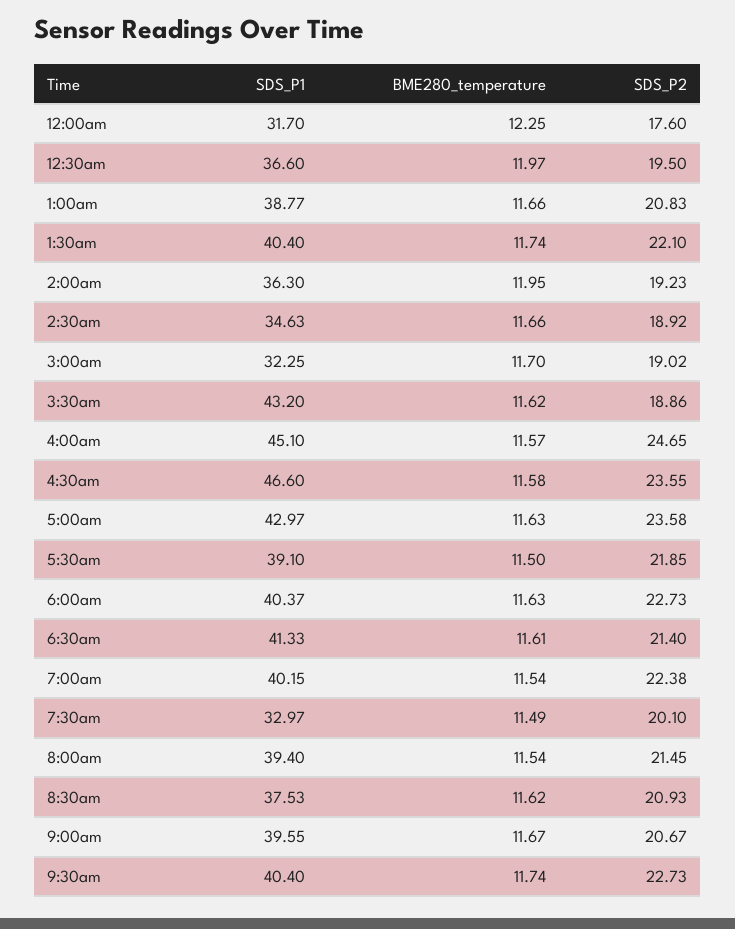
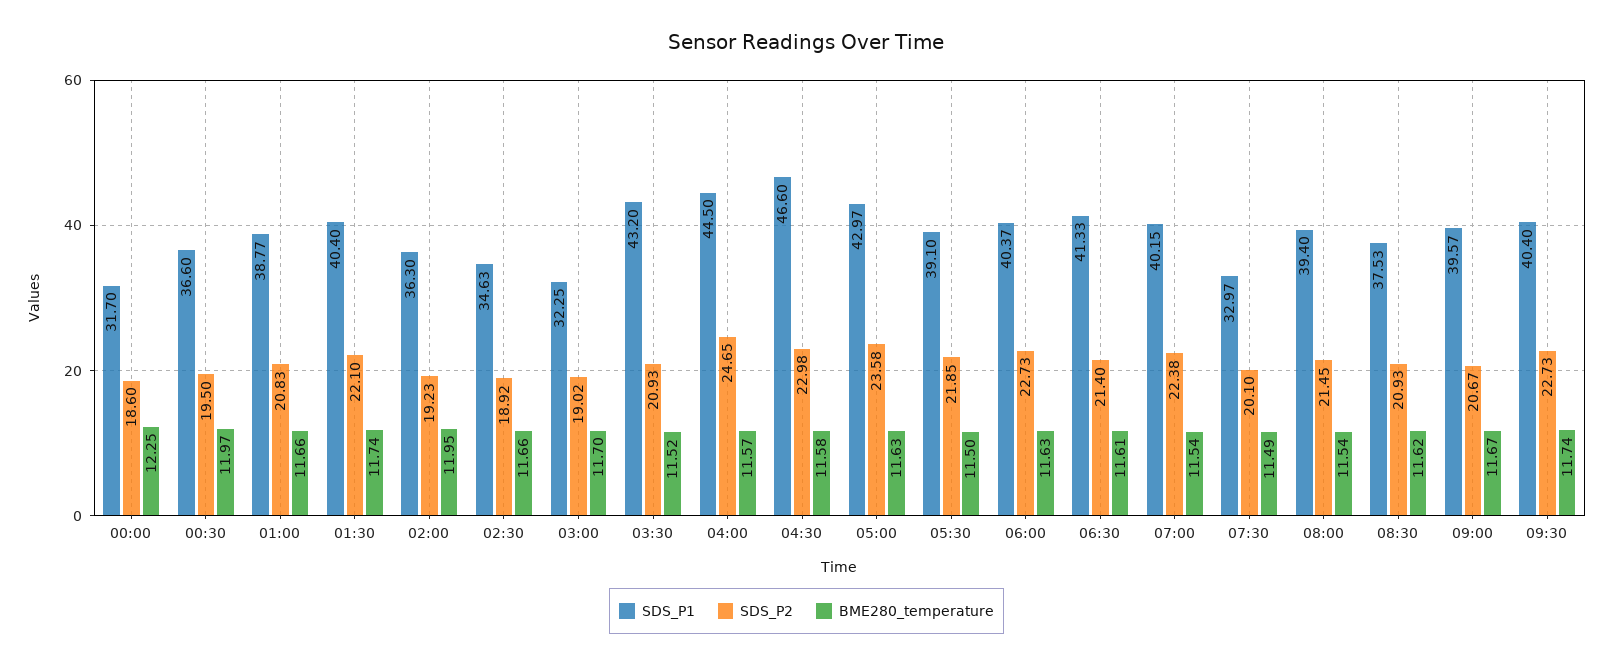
  {
    "SDS_P1": {
      "12:00am": 31.7,
      "12:30am": 36.6,
      "1:00am": 38.77,
      "1:30am": 40.4,
      "2:00am": 36.3,
      "2:30am": 34.63,
      "3:00am": 32.25,
      "3:30am": 43.2,
-     "4:00am": 45.1,
+     "4:00am": 44.5,
      "4:30am": 46.6,
      "5:00am": 42.97,
      "5:30am": 39.1,
      "6:00am": 40.37,
      "6:30am": 41.33,
      "7:00am": 40.15,
      "7:30am": 32.97,
      "8:00am": 39.4,
      "8:30am": 37.53,
-     "9:00am": 39.55,
+     "9:00am": 39.57,
      "9:30am": 40.4
    },
    "BME280_temperature": {
      "12:00am": 12.25,
      "12:30am": 11.97,
      "1:00am": 11.66,
      "1:30am": 11.74,
      "2:00am": 11.95,
      "2:30am": 11.66,
      "3:00am": 11.7,
-     "3:30am": 11.62,
+     "3:30am": 11.52,
      "4:00am": 11.57,
      "4:30am": 11.58,
      "5:00am": 11.63,
      "5:30am": 11.5,
      "6:00am": 11.63,
      "6:30am": 11.61,
      "7:00am": 11.54,
      "7:30am": 11.49,
      "8:00am": 11.54,
      "8:30am": 11.62,
      "9:00am": 11.67,
      "9:30am": 11.74
    },
    "SDS_P2": {
-     "12:00am": 17.6,
+     "12:00am": 18.6,
      "12:30am": 19.5,
      "1:00am": 20.83,
      "1:30am": 22.1,
      "2:00am": 19.23,
      "2:30am": 18.92,
      "3:00am": 19.02,
-     "3:30am": 18.86,
+     "3:30am": 20.93,
      "4:00am": 24.65,
-     "4:30am": 23.55,
+     "4:30am": 22.98,
      "5:00am": 23.58,
      "5:30am": 21.85,
      "6:00am": 22.73,
      "6:30am": 21.4,
      "7:00am": 22.38,
      "7:30am": 20.1,
      "8:00am": 21.45,
      "8:30am": 20.93,
      "9:00am": 20.67,
      "9:30am": 22.73
    }
  }

